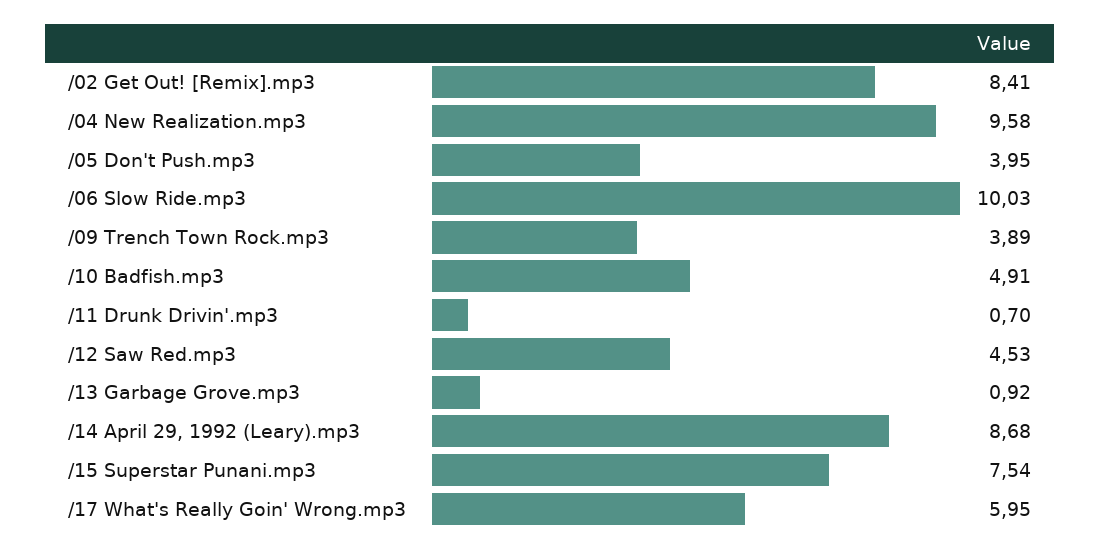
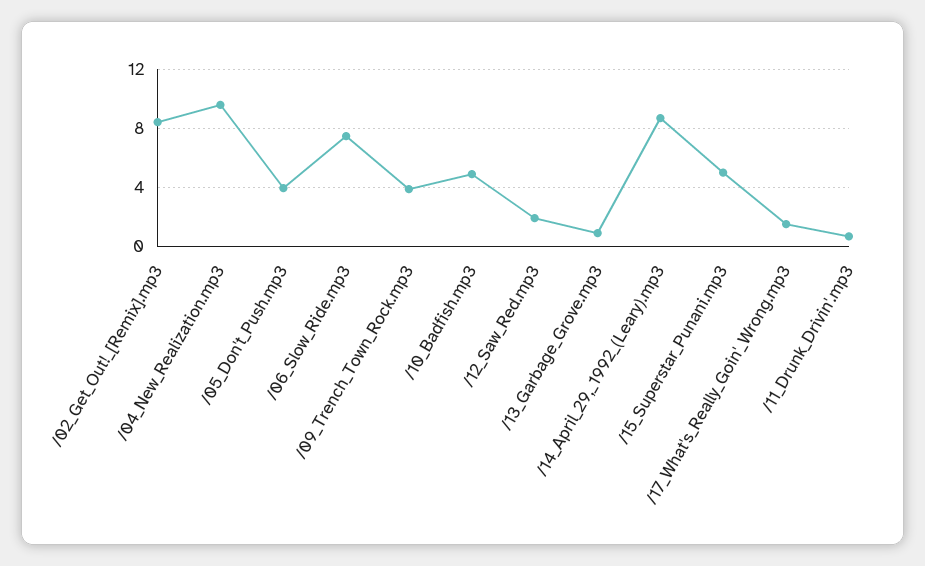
  {
    "/02 Get Out! [Remix].mp3": 8.41,
    "/04 New Realization.mp3": 9.58,
    "/05 Don't Push.mp3": 3.95,
-   "/06 Slow Ride.mp3": 10.03,
+   "/06 Slow Ride.mp3": 7.5,
    "/09 Trench Town Rock.mp3": 3.89,
    "/10 Badfish.mp3": 4.91,
    "/11 Drunk Drivin'.mp3": 0.7,
-   "/12 Saw Red.mp3": 4.53,
+   "/12 Saw Red.mp3": 2,
    "/13 Garbage Grove.mp3": 0.92,
    "/14 April 29, 1992 (Leary).mp3": 8.68,
-   "/15 Superstar Punani.mp3": 7.54,
+   "/15 Superstar Punani.mp3": 5,
-   "/17 What's Really Goin' Wrong.mp3": 5.95
+   "/17 What's Really Goin' Wrong.mp3": 1.5
  }

